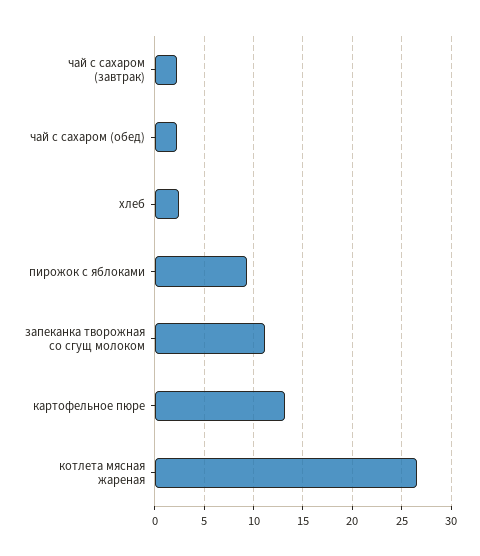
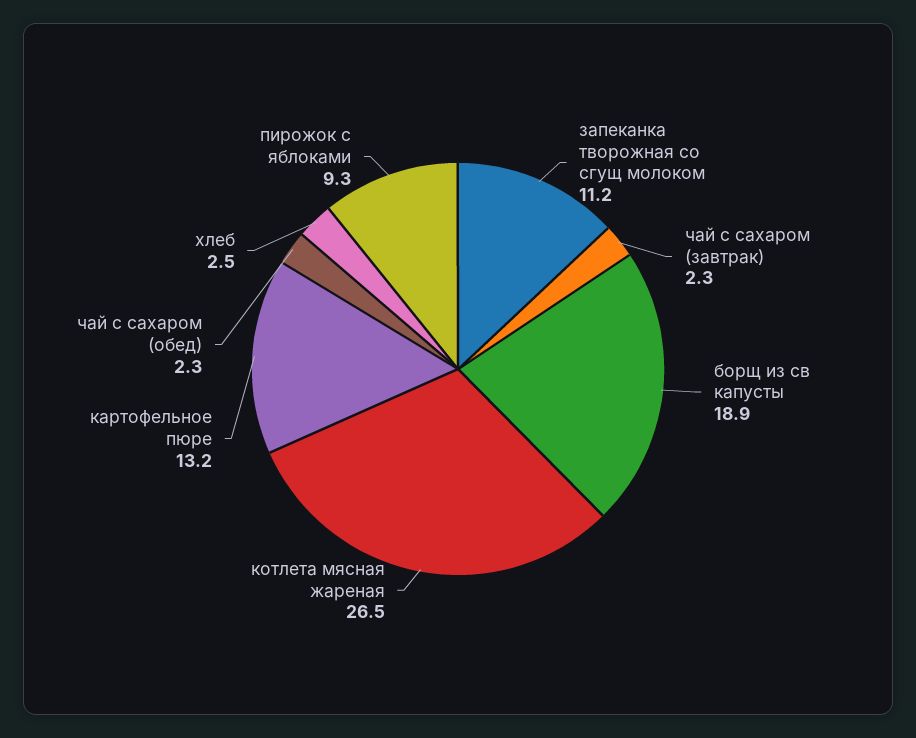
  {
    "чай с сахаром (завтрак)": 2.3,
    "чай с сахаром (обед)": 2.3,
    "хлеб": 2.5,
    "пирожок с яблоками": 9.3,
    "запеканка творожная со сгущ молоком": 11.2,
    "картофельное пюре": 13.2,
-   "котлета мясная жареная": 26.5
+   "котлета мясная жареная": 26.5,
+   "борщ из св капусты": 18.9
  }

